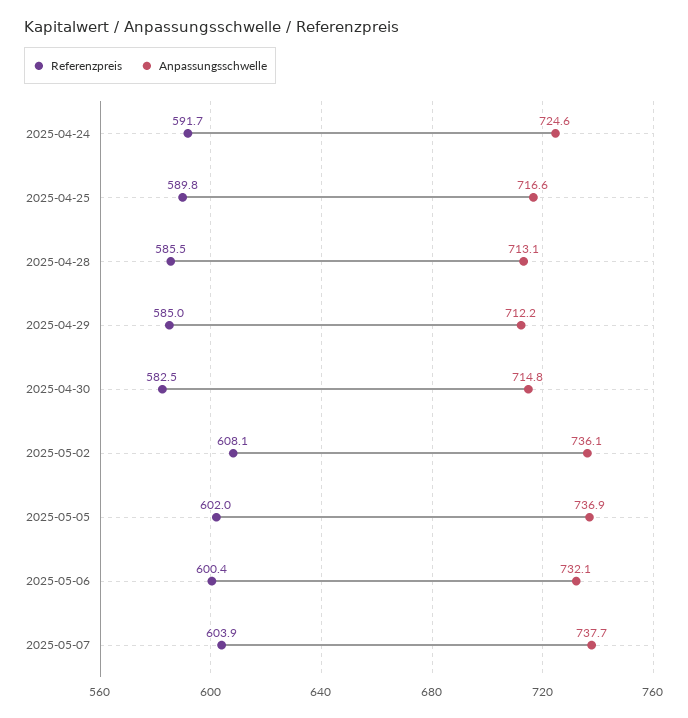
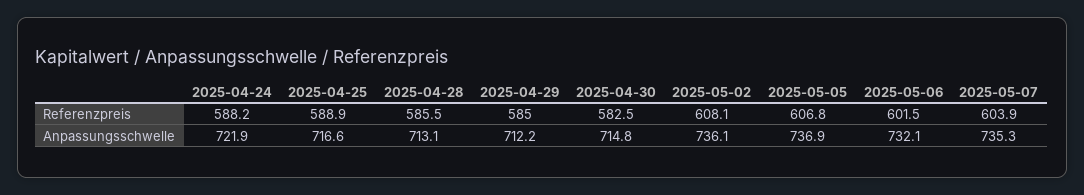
  {
    "Referenzpreis": {
-     "2025-04-24": 591.7,
+     "2025-04-24": 588.2,
-     "2025-04-25": 589.8,
+     "2025-04-25": 588.9,
      "2025-04-28": 585.5,
      "2025-04-29": 585,
      "2025-04-30": 582.5,
      "2025-05-02": 608.1,
-     "2025-05-05": 602,
+     "2025-05-05": 606.8,
-     "2025-05-06": 600.4,
+     "2025-05-06": 601.5,
      "2025-05-07": 603.9
    },
    "Anpassungsschwelle": {
-     "2025-04-24": 724.6,
+     "2025-04-24": 721.9,
      "2025-04-25": 716.6,
      "2025-04-28": 713.1,
      "2025-04-29": 712.2,
      "2025-04-30": 714.8,
      "2025-05-02": 736.1,
      "2025-05-05": 736.9,
      "2025-05-06": 732.1,
-     "2025-05-07": 737.7
+     "2025-05-07": 735.3
    }
  }

